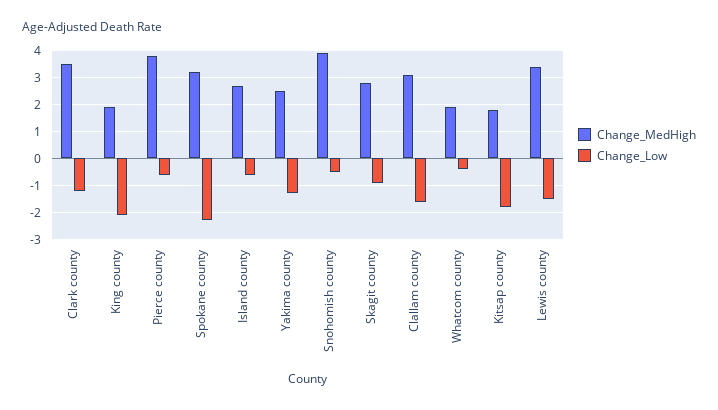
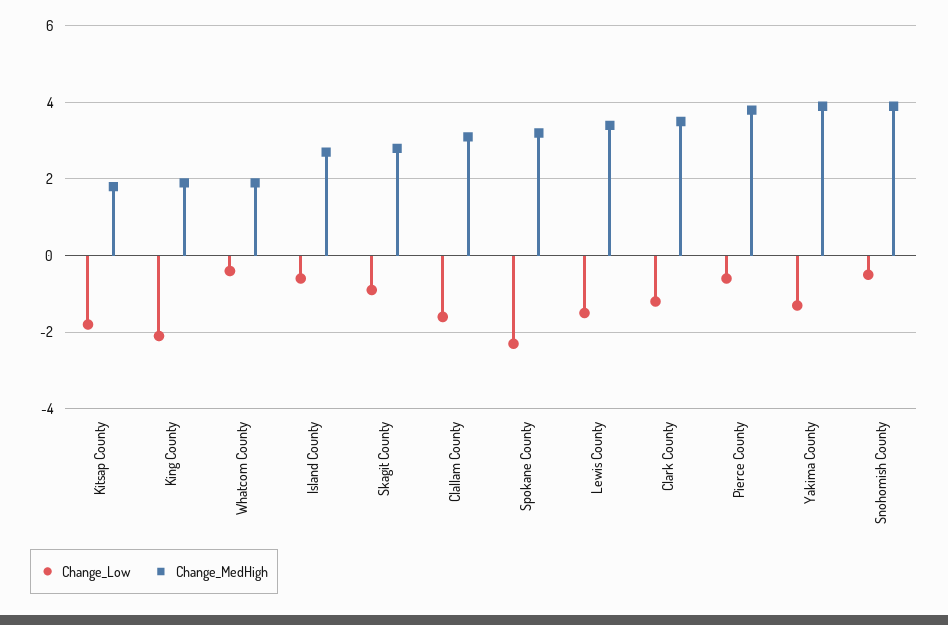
  {
    "Change_MedHigh": {
      "Clark county": 3.5,
      "King county": 2,
      "Pierce county": 4,
      "Spokane county": 3,
      "Island county": 2.5,
-     "Yakima county": 2.5,
+     "Yakima county": 4,
      "Snohomish county": 4,
      "Skagit county": 3,
      "Clallam county": 3,
      "Whatcom county": 2,
      "Kitsap county": 2,
      "Lewis county": 3.5
    },
    "Change_Low": {
      "Clark county": -1,
      "King county": -2,
      "Pierce county": -0.5,
      "Spokane county": -2.5,
      "Island county": -0.5,
      "Yakima county": -1.5,
      "Snohomish county": -0.5,
      "Skagit county": -1,
      "Clallam county": -1.5,
      "Whatcom county": -0.5,
      "Kitsap county": -2,
      "Lewis county": -1.5
    }
  }

